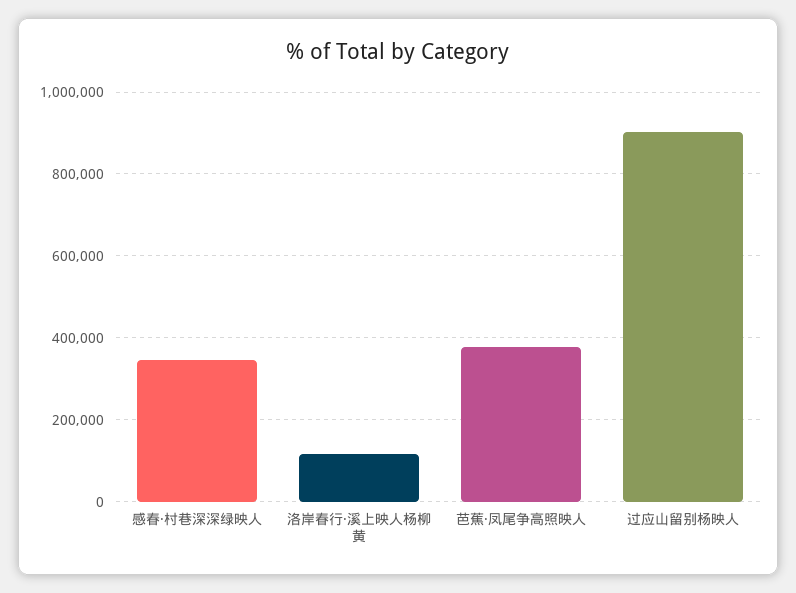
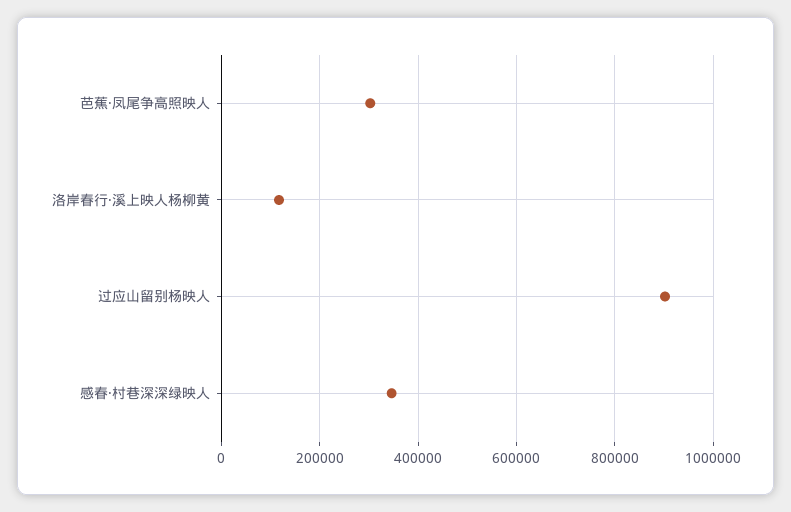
  {
    "感春·村巷深深绿映人": 340000,
    "洛岸春行·溪上映人杨柳黄": 120000,
-   "芭蕉·凤尾争高照映人": 380000,
+   "芭蕉·凤尾争高照映人": 300000,
    "过应山留别杨映人": 900000
  }

